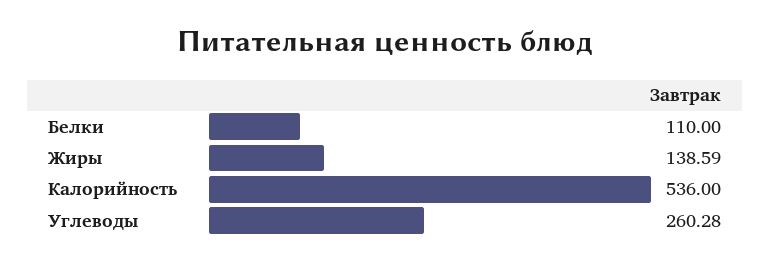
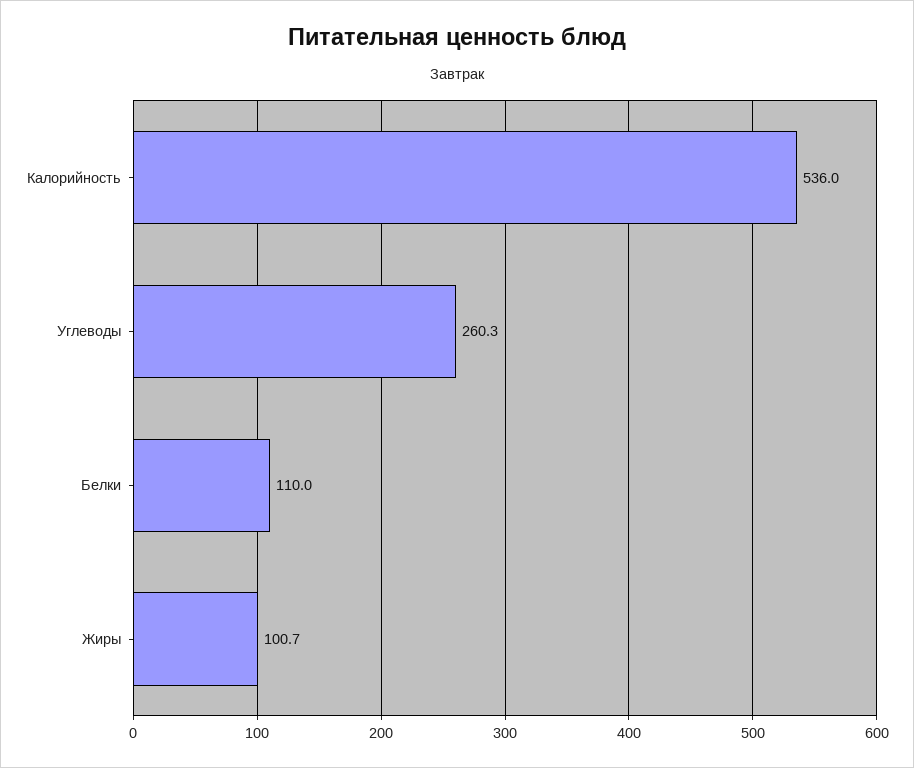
  {
    "Белки": 110,
-   "Жиры": 138.59,
+   "Жиры": 100.7,
    "Калорийность": 536,
    "Углеводы": 260.28
  }

